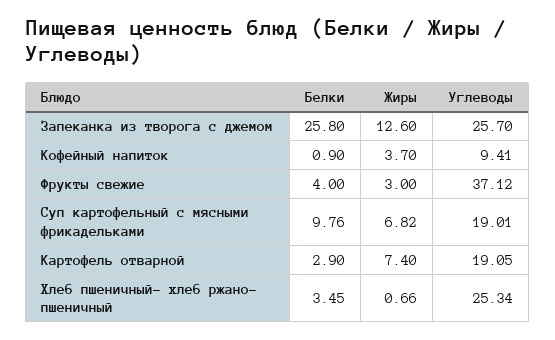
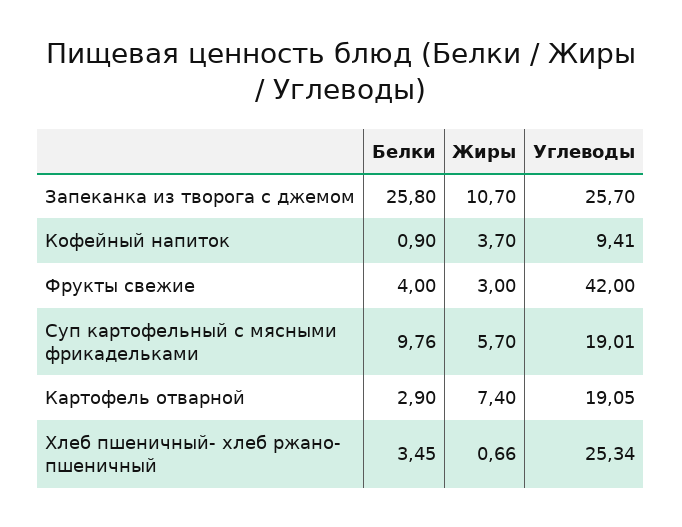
  {
    "Белки": {
      "Запеканка из творога с джемом": 25.8,
      "Кофейный напиток": 0.9,
      "Фрукты свежие": 4,
      "Суп картофельный с мясными фрикадельками": 9.76,
      "Картофель отварной": 2.9,
      "Хлеб пшеничный- хлеб ржано- пшеничный": 3.45
    },
    "Жиры": {
-     "Запеканка из творога с джемом": 12.6,
+     "Запеканка из творога с джемом": 10.7,
      "Кофейный напиток": 3.7,
      "Фрукты свежие": 3,
-     "Суп картофельный с мясными фрикадельками": 6.82,
+     "Суп картофельный с мясными фрикадельками": 5.7,
      "Картофель отварной": 7.4,
      "Хлеб пшеничный- хлеб ржано- пшеничный": 0.66
    },
    "Углеводы": {
      "Запеканка из творога с джемом": 25.7,
      "Кофейный напиток": 9.41,
-     "Фрукты свежие": 37.12,
+     "Фрукты свежие": 42,
      "Суп картофельный с мясными фрикадельками": 19.01,
      "Картофель отварной": 19.05,
      "Хлеб пшеничный- хлеб ржано- пшеничный": 25.34
    }
  }

